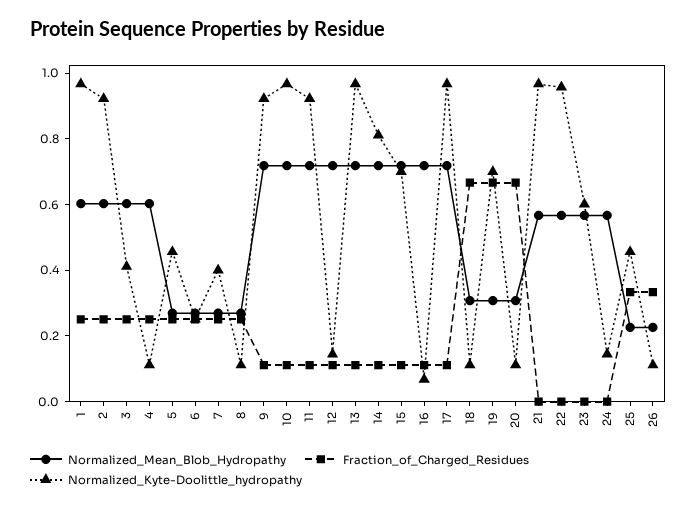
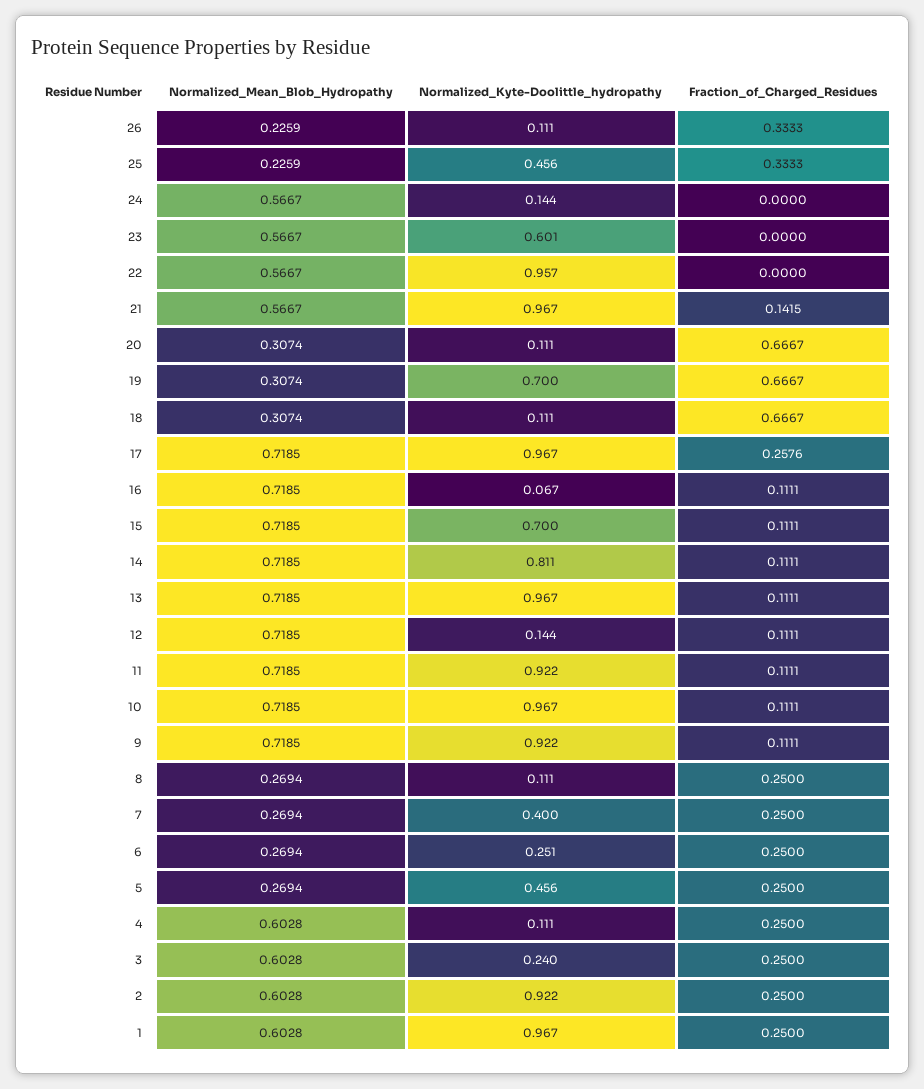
  {
    "Normalized_Mean_Blob_Hydropathy": {
      "1": 0.6028,
      "2": 0.6028,
      "3": 0.6028,
      "4": 0.6028,
      "5": 0.2694,
      "6": 0.2694,
      "7": 0.2694,
      "8": 0.2694,
      "9": 0.7185,
      "10": 0.7185,
      "11": 0.7185,
      "12": 0.7185,
      "13": 0.7185,
      "14": 0.7185,
      "15": 0.7185,
      "16": 0.7185,
      "17": 0.7185,
      "18": 0.3074,
      "19": 0.3074,
      "20": 0.3074,
      "21": 0.5667,
      "22": 0.5667,
      "23": 0.5667,
      "24": 0.5667,
      "25": 0.2259,
      "26": 0.2259
    },
    "Fraction_of_Charged_Residues": {
      "1": 0.25,
      "2": 0.25,
      "3": 0.25,
      "4": 0.25,
      "5": 0.25,
      "6": 0.25,
      "7": 0.25,
      "8": 0.25,
      "9": 0.1111,
      "10": 0.1111,
      "11": 0.1111,
      "12": 0.1111,
      "13": 0.1111,
      "14": 0.1111,
      "15": 0.1111,
      "16": 0.1111,
-     "17": 0.1,
+     "17": 0.2576,
      "18": 0.6667,
      "19": 0.6667,
      "20": 0.6667,
-     "21": 0,
+     "21": 0.1415,
      "22": 0,
      "23": 0,
      "24": 0,
      "25": 0.3333,
      "26": 0.3333
    },
    "Normalized_Kyte-Doolittle_hydropathy": {
      "1": 0.967,
      "2": 0.922,
-     "3": 0.4,
+     "3": 0.24,
      "4": 0.111,
      "5": 0.456,
      "6": 0.251,
      "7": 0.4,
      "8": 0.111,
      "9": 0.922,
      "10": 0.967,
      "11": 0.922,
      "12": 0.144,
      "13": 0.967,
      "14": 0.811,
      "15": 0.7,
      "16": 0.067,
      "17": 0.967,
      "18": 0.111,
      "19": 0.7,
      "20": 0.111,
      "21": 0.967,
      "22": 0.957,
      "23": 0.601,
      "24": 0.144,
      "25": 0.456,
      "26": 0.111
    }
  }

